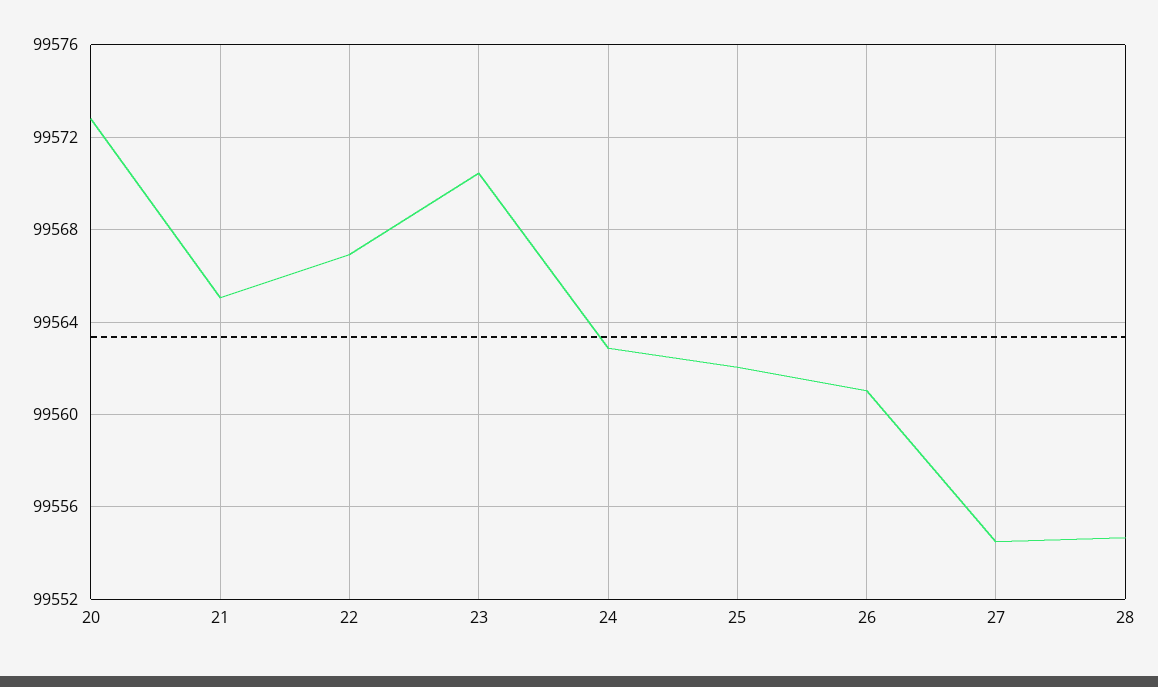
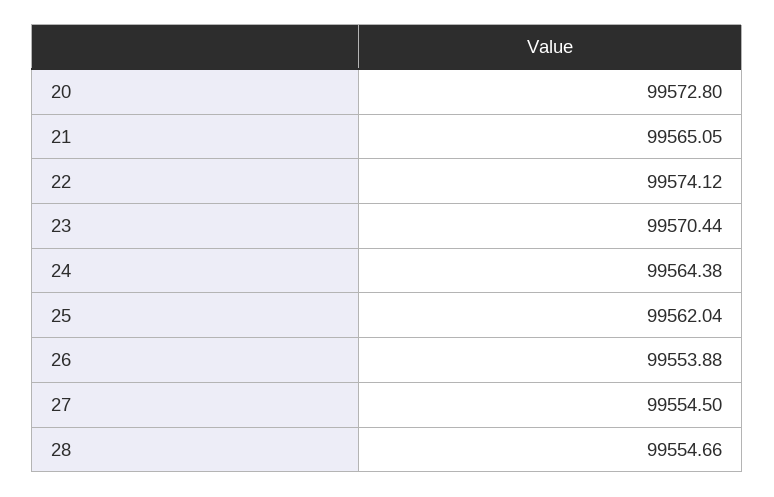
  {
    "20": 99572.8,
    "21": 99565.05,
-   "22": 99567,
+   "22": 99574.12,
    "23": 99570.44,
-   "24": 99563,
+   "24": 99564.38,
    "25": 99562.04,
-   "26": 99561,
+   "26": 99553.88,
    "27": 99554.5,
    "28": 99554.66
  }

